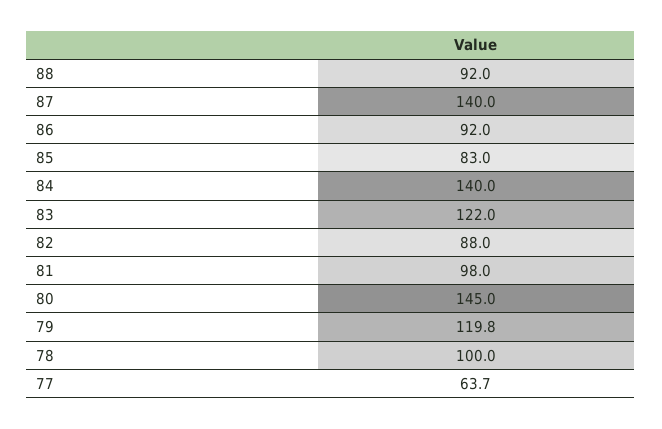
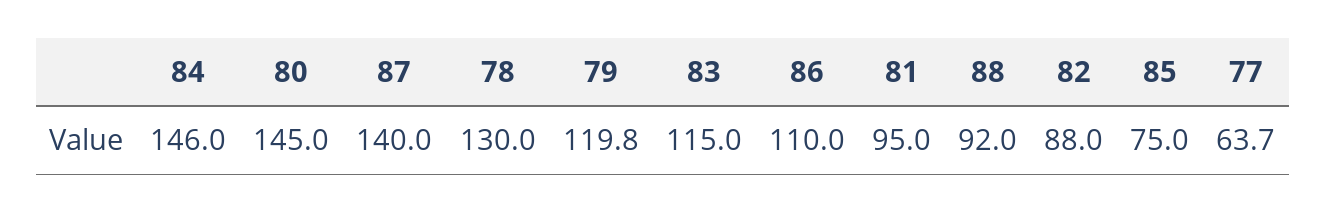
  {
    "88": 92,
    "87": 140,
-   "86": 92,
+   "86": 110,
-   "85": 83,
+   "85": 75,
-   "84": 140,
+   "84": 146,
-   "83": 122,
+   "83": 115,
    "82": 88,
-   "81": 98,
+   "81": 95,
    "80": 145,
    "79": 119.8,
-   "78": 100,
+   "78": 130,
    "77": 63.7
  }

